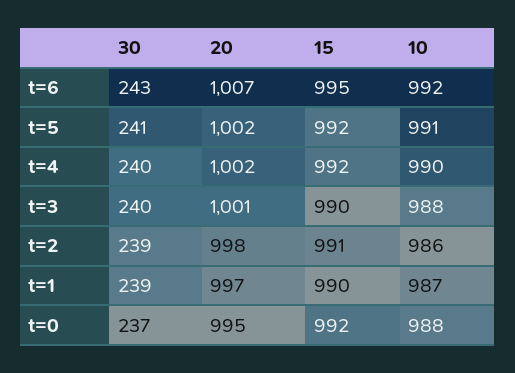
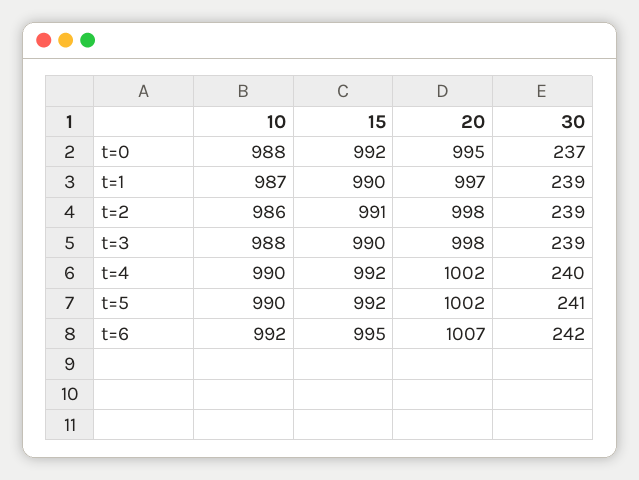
  {
    "30": {
-     "t=6": 243,
+     "t=6": 242,
      "t=5": 241,
      "t=4": 240,
-     "t=3": 240,
+     "t=3": 239,
      "t=2": 239,
      "t=1": 239,
      "t=0": 237
    },
    "20": {
      "t=6": 1007,
      "t=5": 1002,
      "t=4": 1002,
-     "t=3": 1001,
+     "t=3": 998,
      "t=2": 998,
      "t=1": 997,
      "t=0": 995
    },
    "15": {
      "t=6": 995,
      "t=5": 992,
      "t=4": 992,
      "t=3": 990,
      "t=2": 991,
      "t=1": 990,
      "t=0": 992
    },
    "10": {
      "t=6": 992,
-     "t=5": 991,
+     "t=5": 990,
      "t=4": 990,
      "t=3": 988,
      "t=2": 986,
      "t=1": 987,
      "t=0": 988
    }
  }

